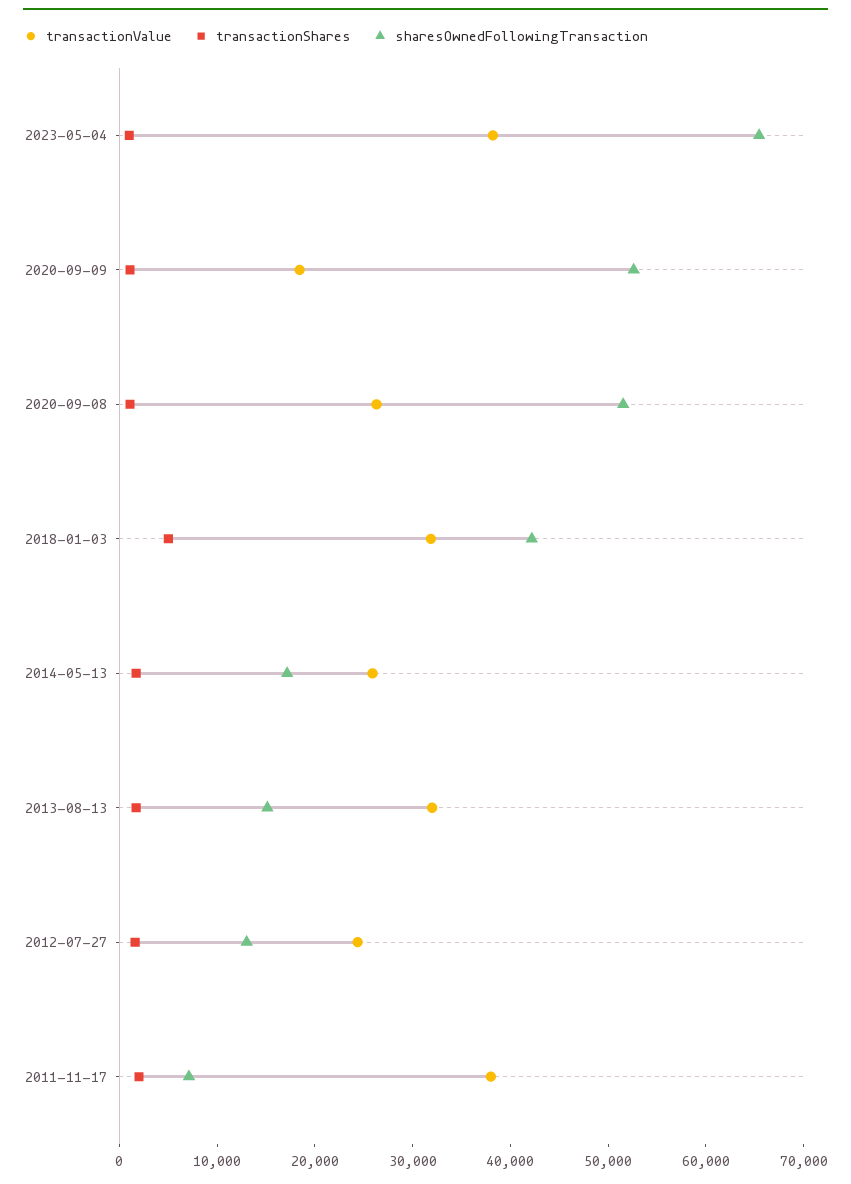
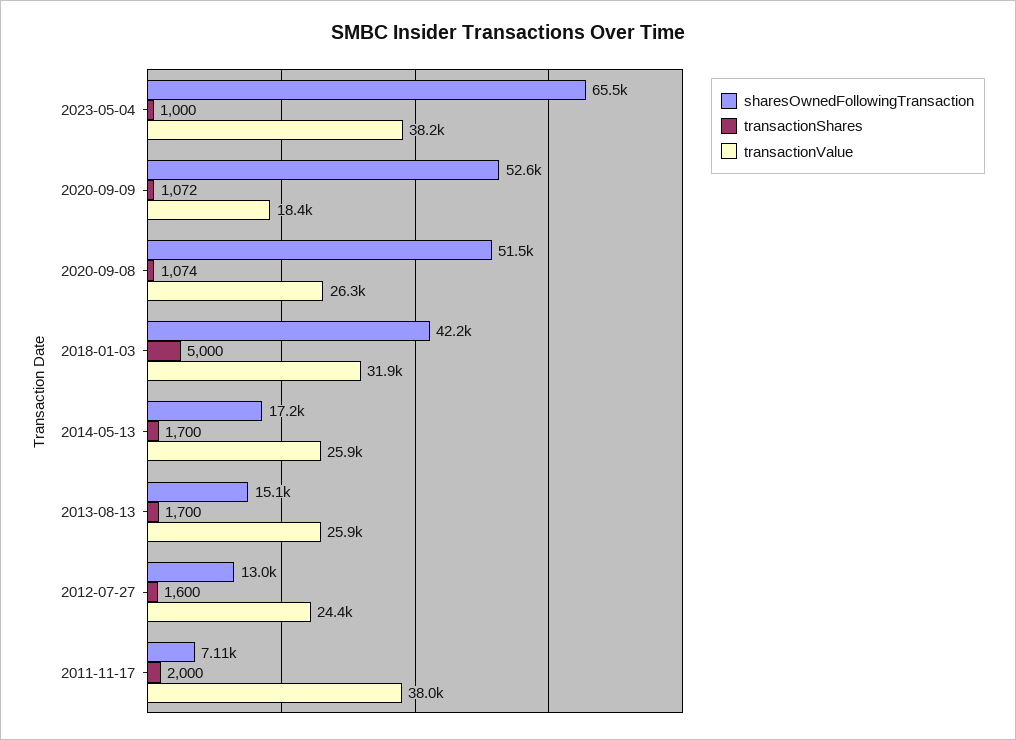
  {
    "transactionValue": {
      "2023-05-04": 38200,
      "2020-09-09": 18400,
      "2020-09-08": 26300,
      "2018-01-03": 31900,
      "2014-05-13": 25900,
-     "2013-08-13": 32000,
+     "2013-08-13": 25900,
      "2012-07-27": 24400,
      "2011-11-17": 38000
    },
    "transactionShares": {
      "2023-05-04": 1000,
      "2020-09-09": 1072,
      "2020-09-08": 1074,
      "2018-01-03": 5000,
      "2014-05-13": 1700,
      "2013-08-13": 1700,
      "2012-07-27": 1600,
      "2011-11-17": 2000
    },
    "sharesOwnedFollowingTransaction": {
      "2023-05-04": 65500,
      "2020-09-09": 52600,
      "2020-09-08": 51500,
      "2018-01-03": 42200,
      "2014-05-13": 17200,
      "2013-08-13": 15100,
      "2012-07-27": 13000,
      "2011-11-17": 7110
    }
  }

